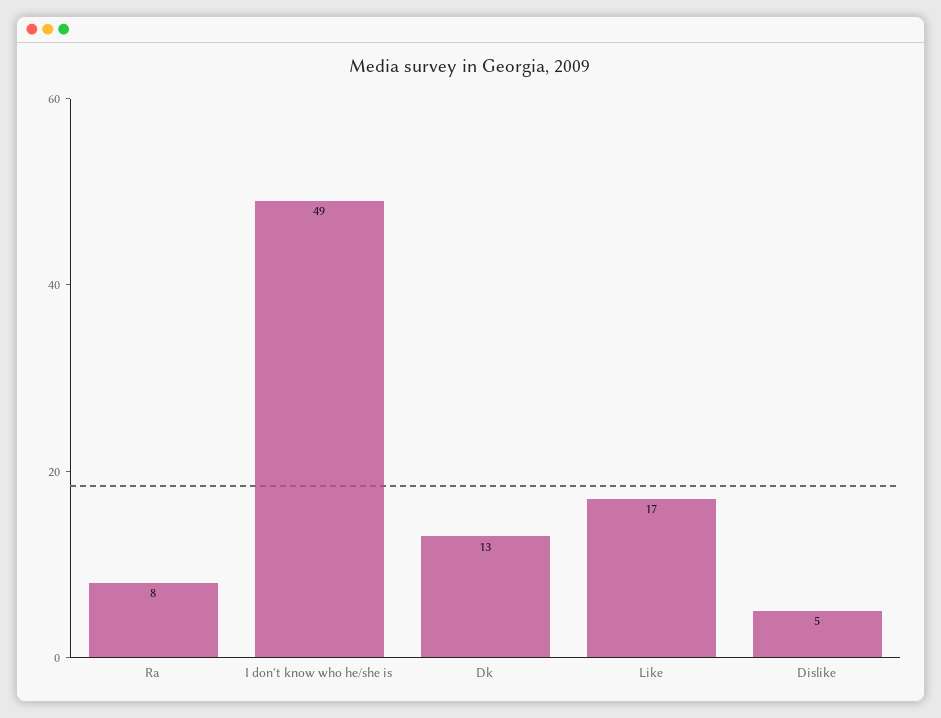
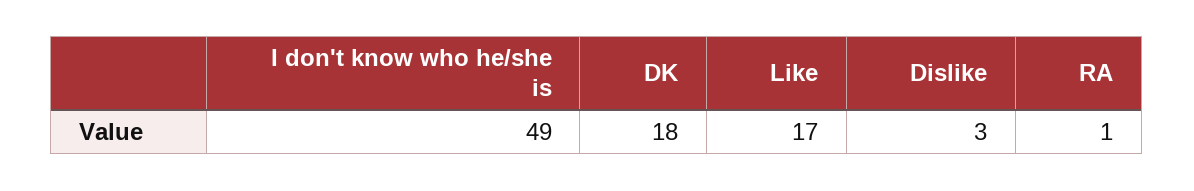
  {
-   "Ra": 8,
+   "Ra": 1,
    "I don't know who he/she is": 49,
-   "Dk": 13,
+   "Dk": 18,
    "Like": 17,
-   "Dislike": 5
+   "Dislike": 3
  }

